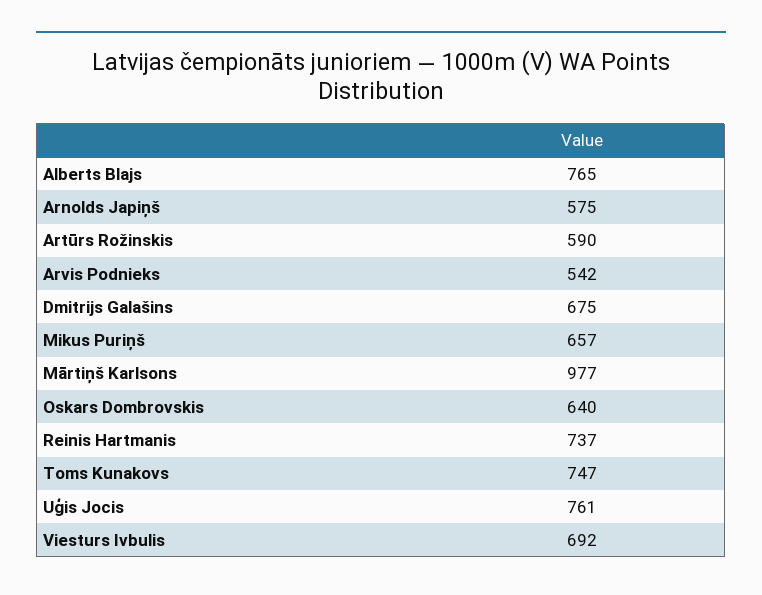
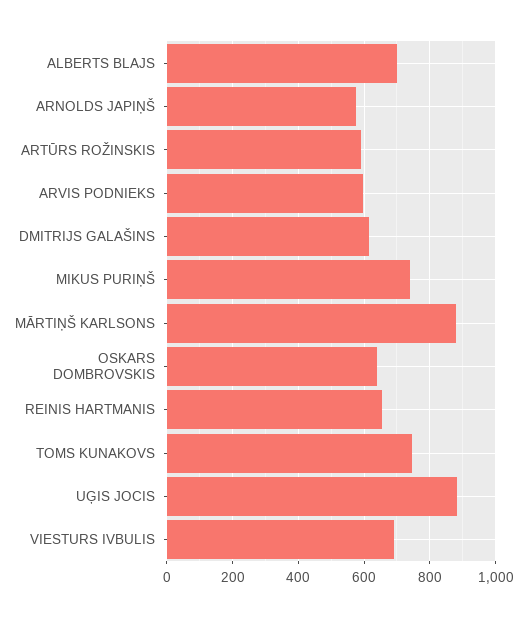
  {
-   "Alberts Blajs": 765,
+   "Alberts Blajs": 700,
    "Arnolds Japiņš": 575,
    "Artūrs Rožinskis": 590,
-   "Arvis Podnieks": 542,
+   "Arvis Podnieks": 600,
-   "Dmitrijs Galašins": 675,
+   "Dmitrijs Galašins": 620,
-   "Mikus Puriņš": 657,
+   "Mikus Puriņš": 740,
-   "Mārtiņš Karlsons": 977,
+   "Mārtiņš Karlsons": 880,
    "Oskars Dombrovskis": 640,
-   "Reinis Hartmanis": 737,
+   "Reinis Hartmanis": 660,
    "Toms Kunakovs": 747,
-   "Uģis Jocis": 761,
+   "Uģis Jocis": 880,
    "Viesturs Ivbulis": 692
  }

